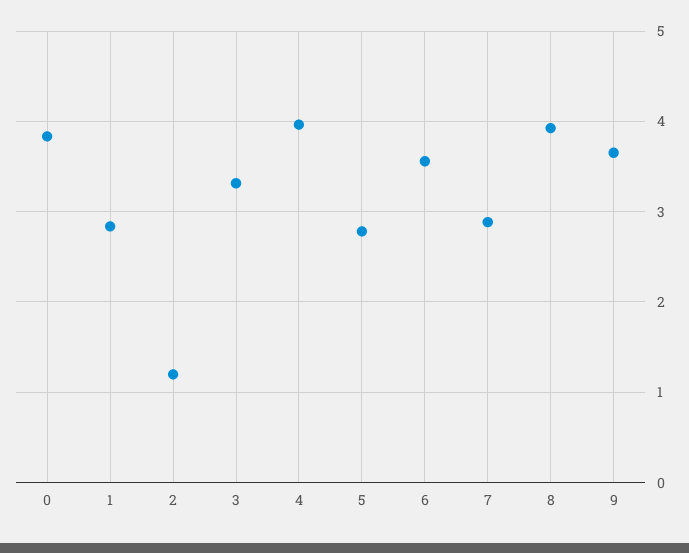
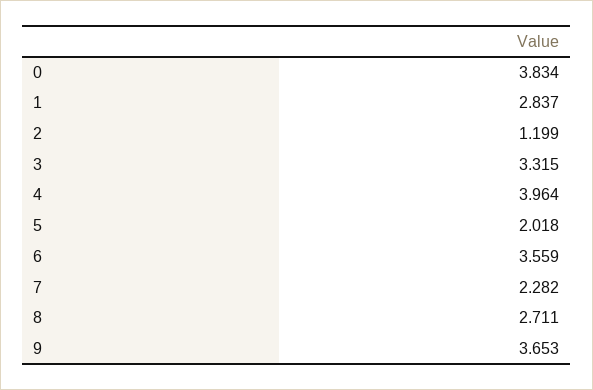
  {
    "0": 3.834,
    "1": 2.837,
    "2": 1.199,
    "3": 3.315,
    "4": 3.964,
-   "5": 2.8,
+   "5": 2.018,
    "6": 3.559,
-   "7": 2.9,
+   "7": 2.282,
-   "8": 3.9,
+   "8": 2.711,
    "9": 3.653
  }

